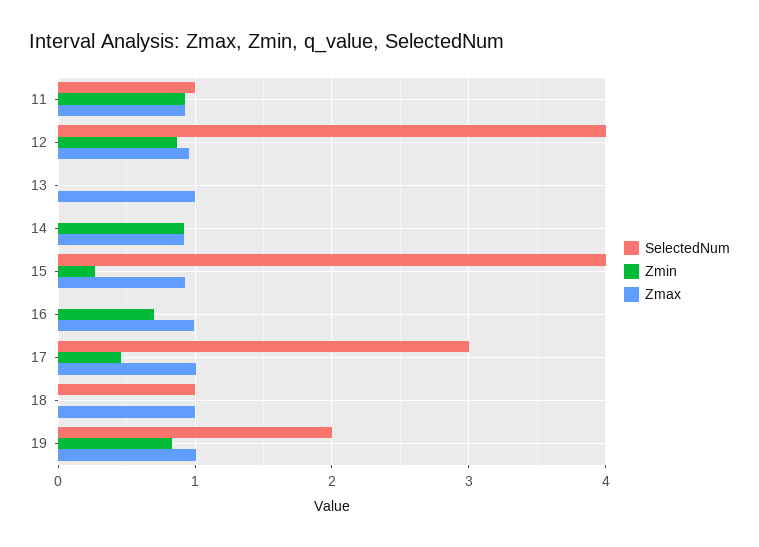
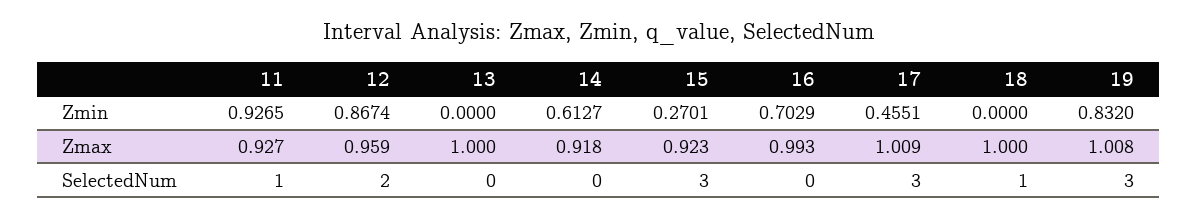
  {
    "SelectedNum": {
      "11": 1,
-     "12": 4,
+     "12": 2,
      "13": 0,
      "14": 0,
-     "15": 4,
+     "15": 3,
      "16": 0,
      "17": 3,
      "18": 1,
-     "19": 2
+     "19": 3
    },
    "Zmin": {
      "11": 0.9265,
      "12": 0.8674,
      "13": 0,
-     "14": 0.9,
+     "14": 0.6127,
      "15": 0.2701,
      "16": 0.7029,
      "17": 0.4551,
      "18": 0,
      "19": 0.832
    },
    "Zmax": {
      "11": 0.927,
      "12": 0.959,
      "13": 1,
      "14": 0.918,
      "15": 0.923,
      "16": 0.993,
      "17": 1.009,
      "18": 1,
      "19": 1.008
    }
  }

